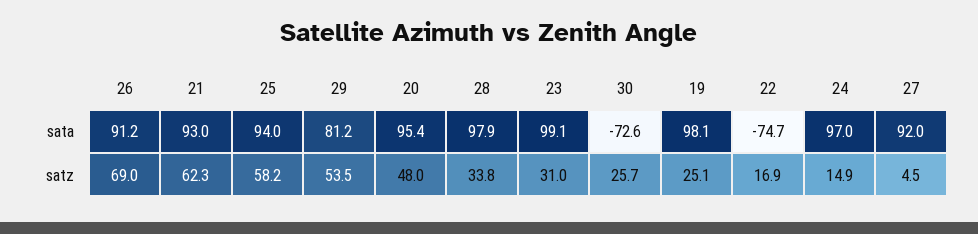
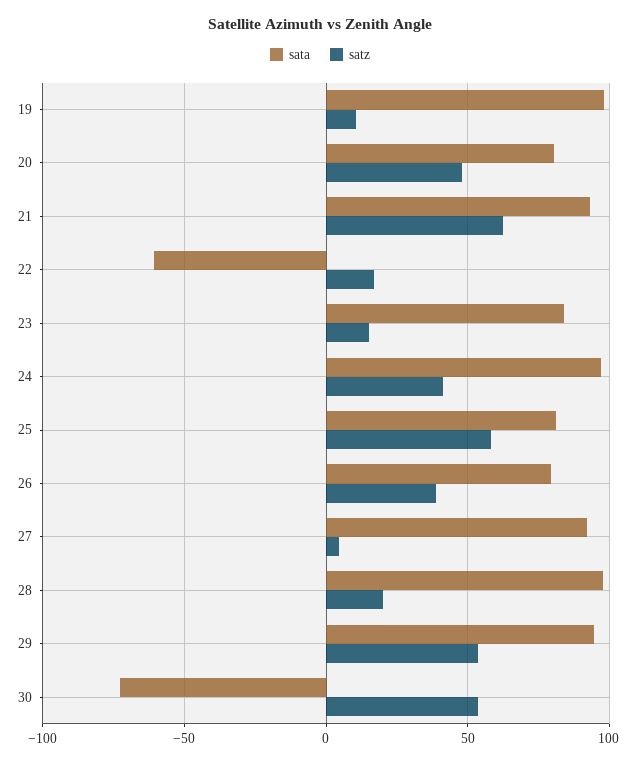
  {
    "sata": {
-     "26": 91.2,
+     "26": 80,
      "21": 93,
-     "25": 94,
+     "25": 80,
-     "29": 81.2,
+     "29": 95,
-     "20": 95.4,
+     "20": 80,
      "28": 97.9,
-     "23": 99.1,
+     "23": 85,
      "30": -72.6,
      "19": 98.1,
-     "22": -74.7,
+     "22": -60,
      "24": 97,
      "27": 92
    },
    "satz": {
-     "26": 69,
+     "26": 40,
      "21": 62.3,
      "25": 58.2,
      "29": 53.5,
      "20": 48,
-     "28": 33.8,
+     "28": 20,
-     "23": 31,
+     "23": 15,
-     "30": 25.7,
+     "30": 55,
-     "19": 25.1,
+     "19": 10,
      "22": 16.9,
-     "24": 14.9,
+     "24": 40,
      "27": 4.5
    }
  }

